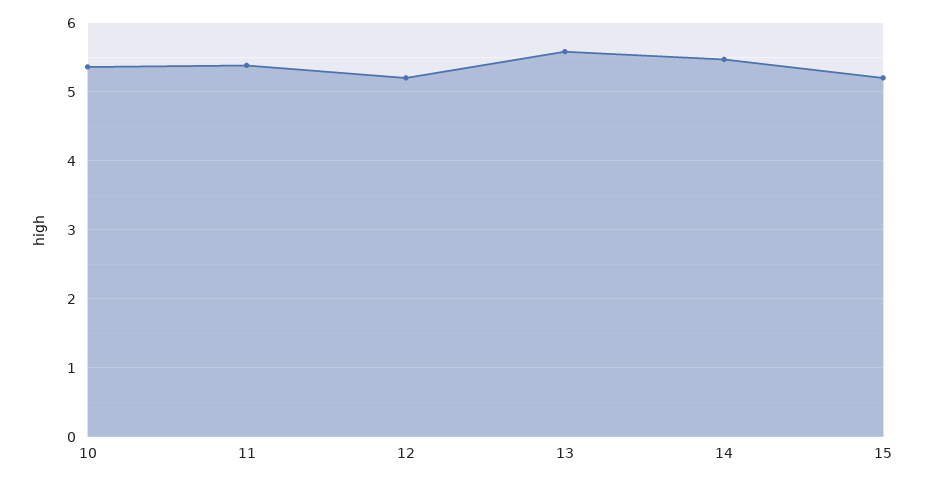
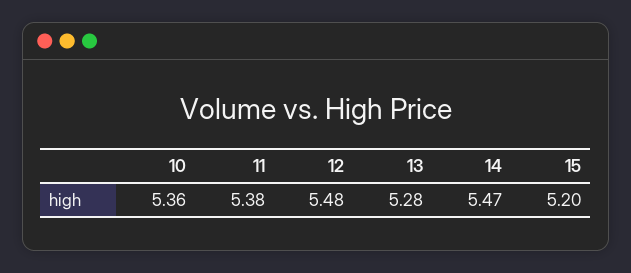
  {
    "10": 5.36,
    "11": 5.38,
-   "12": 5.2,
+   "12": 5.48,
-   "13": 5.6,
+   "13": 5.28,
    "14": 5.47,
    "15": 5.2
  }

